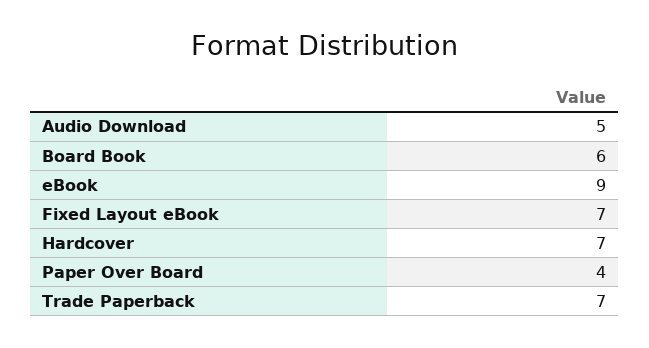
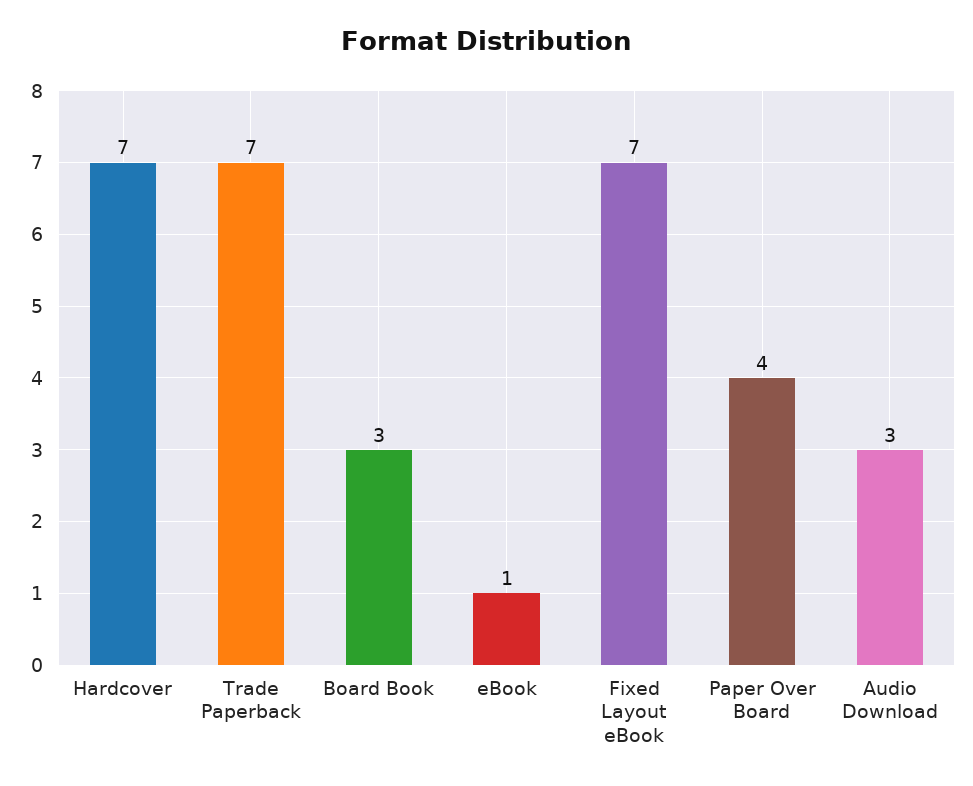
  {
-   "Audio Download": 5,
+   "Audio Download": 3,
-   "Board Book": 6,
+   "Board Book": 3,
-   "eBook": 9,
+   "eBook": 1,
    "Fixed Layout eBook": 7,
    "Hardcover": 7,
    "Paper Over Board": 4,
    "Trade Paperback": 7
  }

